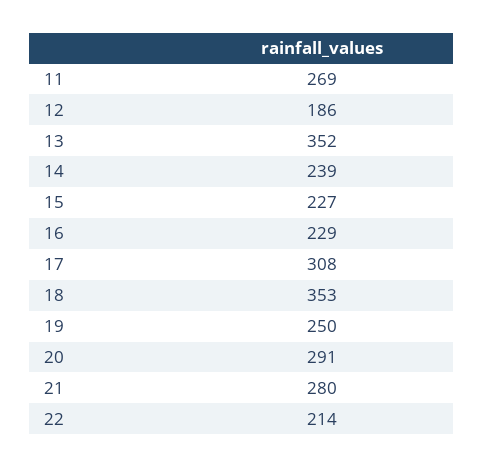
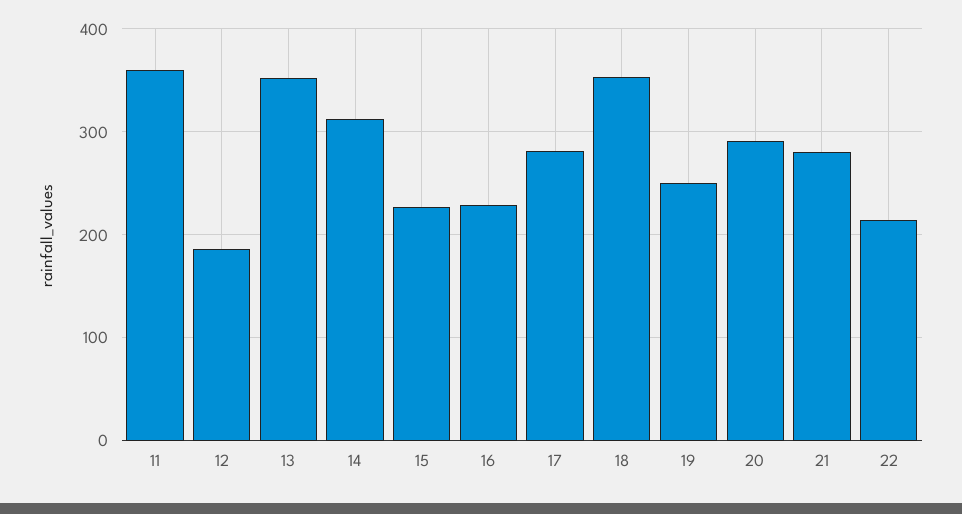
  {
-   "11": 269,
+   "11": 360,
    "12": 186,
    "13": 352,
-   "14": 239,
+   "14": 310,
    "15": 227,
    "16": 229,
-   "17": 308,
+   "17": 280,
    "18": 353,
    "19": 250,
    "20": 291,
    "21": 280,
    "22": 214
  }

